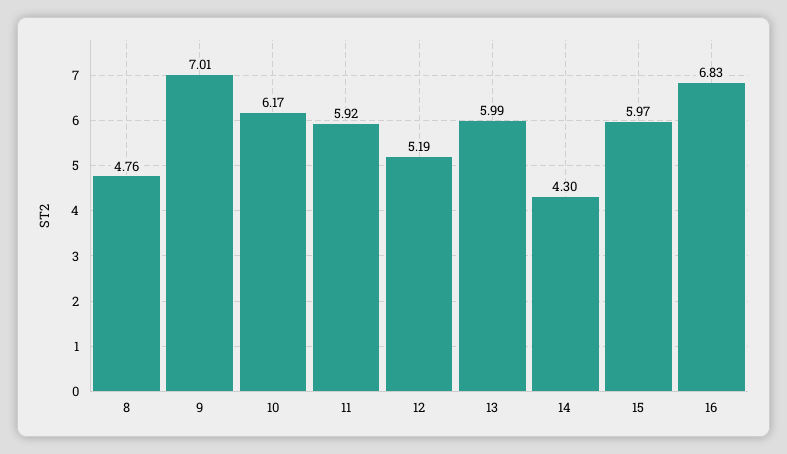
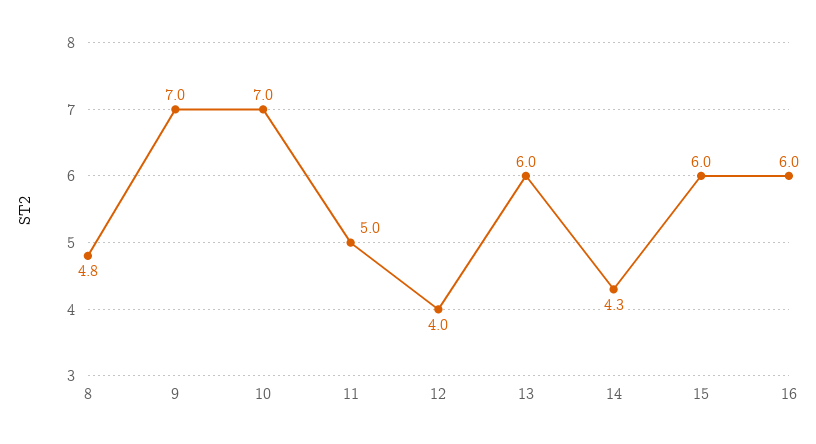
  {
    "8": 4.76,
    "9": 7.01,
-   "10": 6.17,
+   "10": 7,
-   "11": 5.92,
+   "11": 5,
-   "12": 5.19,
+   "12": 4,
    "13": 5.99,
    "14": 4.3,
    "15": 5.97,
-   "16": 6.83
+   "16": 6
  }

